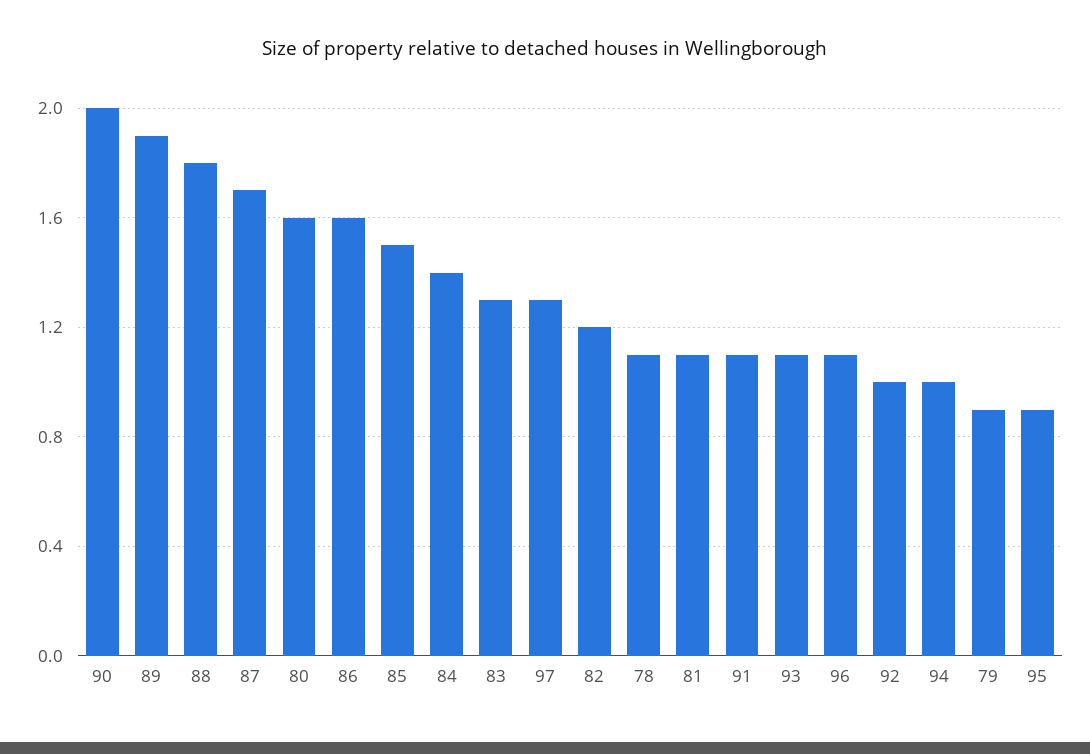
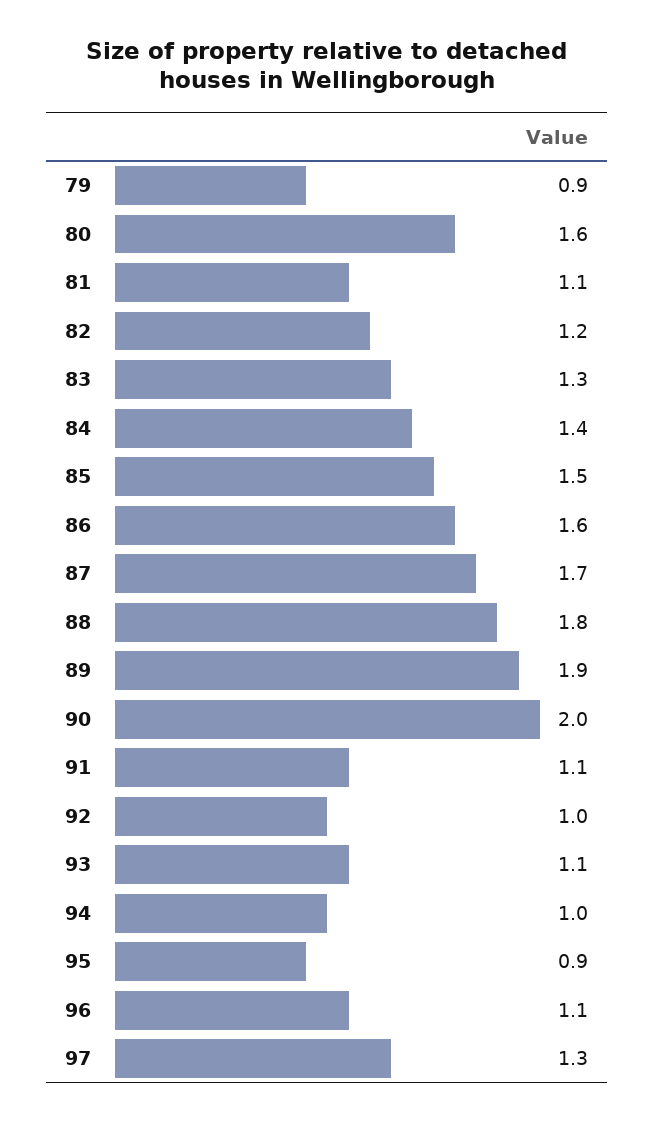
  {
    "90": 2,
    "89": 1.9,
    "88": 1.8,
    "87": 1.7,
    "80": 1.6,
    "86": 1.6,
    "85": 1.5,
    "84": 1.4,
    "83": 1.3,
    "97": 1.3,
    "82": 1.2,
-   "78": 1.1,
    "81": 1.1,
    "91": 1.1,
    "93": 1.1,
    "96": 1.1,
    "92": 1,
    "94": 1,
    "79": 0.9,
    "95": 0.9
  }

